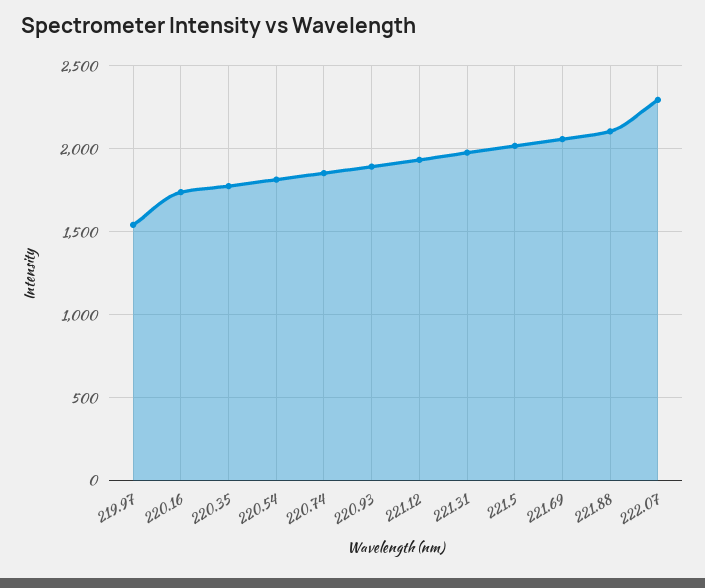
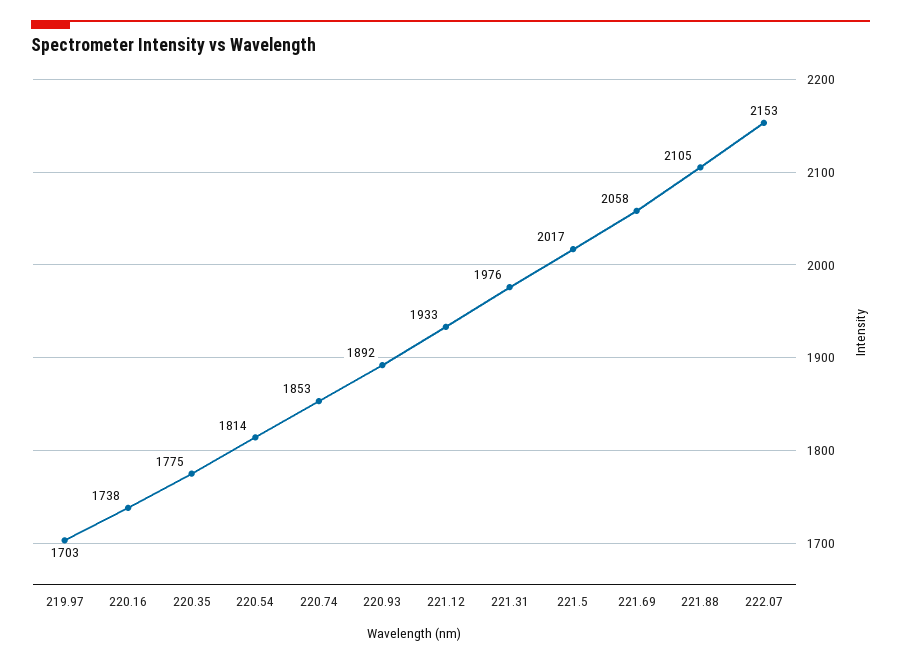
  {
-   "219.97": 1550,
+   "219.97": 1703,
    "220.16": 1738,
    "220.35": 1775,
    "220.54": 1814,
    "220.74": 1853,
    "220.93": 1892,
    "221.12": 1933,
    "221.31": 1976,
    "221.5": 2017,
    "221.69": 2058,
    "221.88": 2105,
-   "222.07": 2300
+   "222.07": 2153
  }

